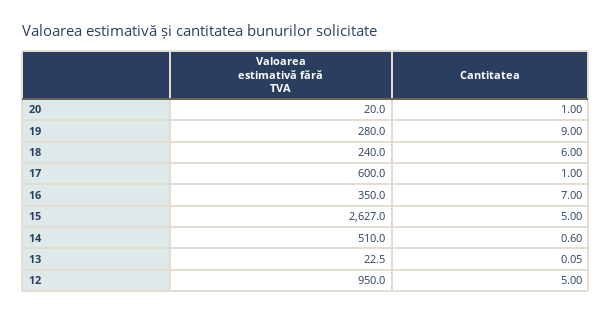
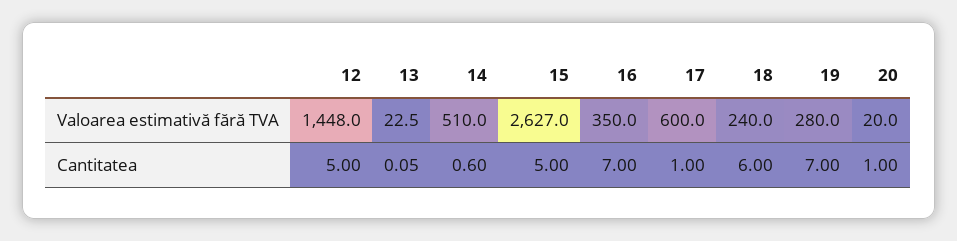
  {
    "Valoarea estimativă fără TVA": {
      "20": 20,
      "19": 280,
      "18": 240,
      "17": 600,
      "16": 350,
      "15": 2627,
      "14": 510,
      "13": 22.5,
-     "12": 950
+     "12": 1448
    },
    "Cantitatea": {
      "20": 1,
-     "19": 9,
+     "19": 7,
      "18": 6,
      "17": 1,
      "16": 7,
      "15": 5,
      "14": 0.6,
      "13": 0.05,
      "12": 5
    }
  }

